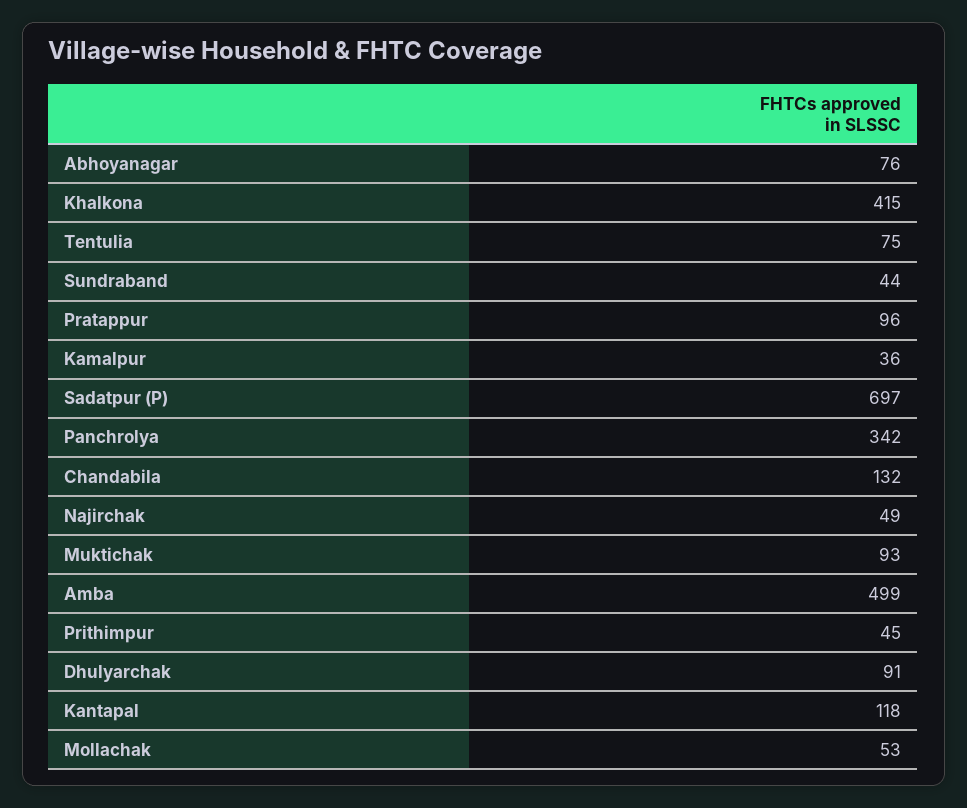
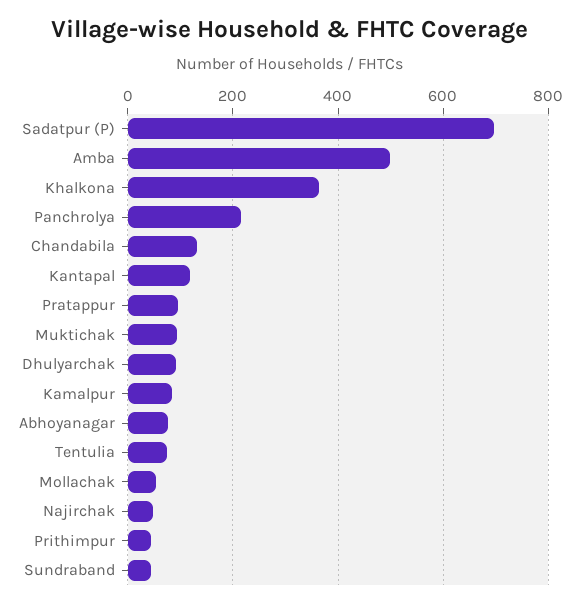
  {
    "Abhoyanagar": 76,
-   "Khalkona": 415,
+   "Khalkona": 360,
    "Tentulia": 75,
    "Sundraband": 44,
    "Pratappur": 96,
-   "Kamalpur": 36,
+   "Kamalpur": 80,
    "Sadatpur (P)": 697,
-   "Panchrolya": 342,
+   "Panchrolya": 220,
    "Chandabila": 132,
    "Najirchak": 49,
    "Muktichak": 93,
    "Amba": 499,
    "Prithimpur": 45,
    "Dhulyarchak": 91,
    "Kantapal": 118,
    "Mollachak": 53
  }

